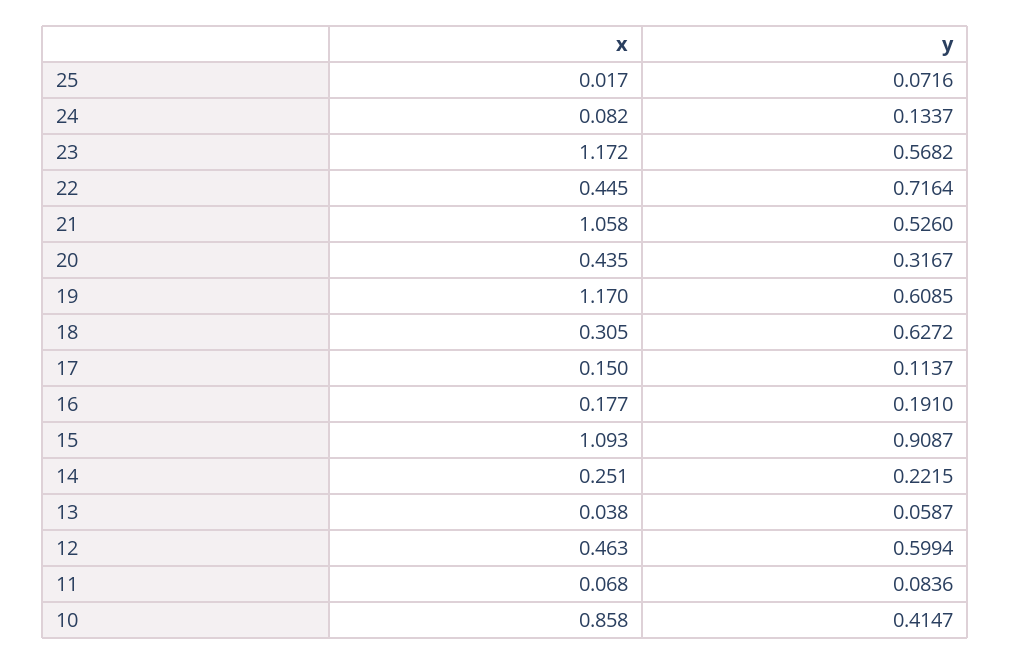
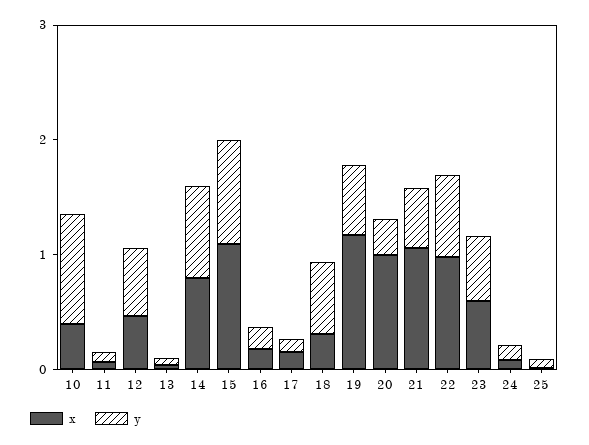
  {
    "x": {
      "25": 0.017,
      "24": 0.082,
-     "23": 1.172,
+     "23": 0.6,
-     "22": 0.445,
+     "22": 1,
      "21": 1.058,
-     "20": 0.435,
+     "20": 1,
      "19": 1.17,
      "18": 0.305,
      "17": 0.15,
      "16": 0.177,
      "15": 1.093,
-     "14": 0.251,
+     "14": 0.8,
      "13": 0.038,
      "12": 0.463,
      "11": 0.068,
-     "10": 0.858
+     "10": 0.4
    },
    "y": {
      "25": 0.0716,
      "24": 0.1337,
      "23": 0.5682,
      "22": 0.7164,
      "21": 0.526,
      "20": 0.3167,
      "19": 0.6085,
      "18": 0.6272,
      "17": 0.1137,
      "16": 0.191,
      "15": 0.9087,
-     "14": 0.2215,
+     "14": 0.8,
      "13": 0.0587,
      "12": 0.5994,
      "11": 0.0836,
-     "10": 0.4147
+     "10": 1
    }
  }

